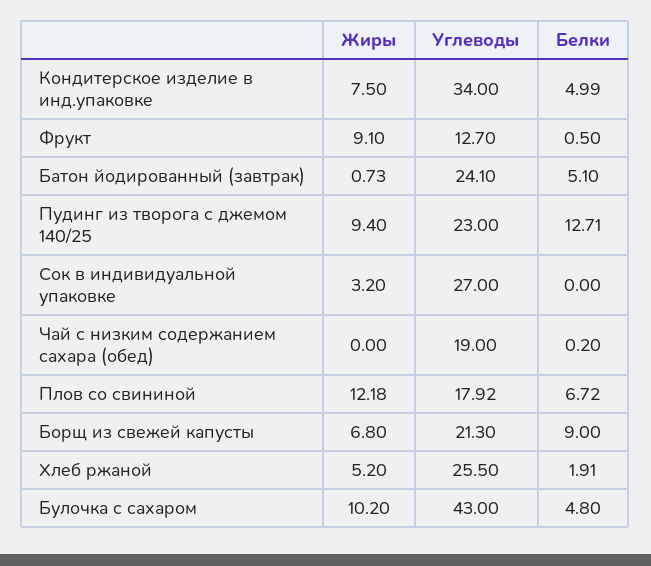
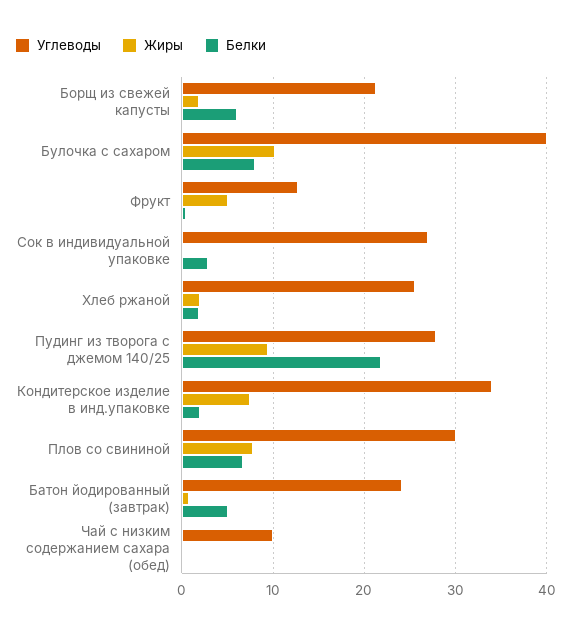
  {
    "Жиры": {
      "Кондитерское изделие в инд.упаковке": 7.5,
-     "Фрукт": 9.1,
+     "Фрукт": 5,
      "Батон йодированный (завтрак)": 0.73,
      "Пудинг из творога с джемом 140/25": 9.4,
-     "Сок в индивидуальной упаковке": 3.2,
+     "Сок в индивидуальной упаковке": 0,
      "Чай с низким содержанием сахара (обед)": 0,
-     "Плов со свининой": 12.18,
+     "Плов со свининой": 8,
-     "Борщ из свежей капусты": 6.8,
+     "Борщ из свежей капусты": 2,
-     "Хлеб ржаной": 5.2,
+     "Хлеб ржаной": 2,
      "Булочка с сахаром": 10.2
    },
    "Углеводы": {
      "Кондитерское изделие в инд.упаковке": 34,
      "Фрукт": 12.7,
      "Батон йодированный (завтрак)": 24.1,
-     "Пудинг из творога с джемом 140/25": 23,
+     "Пудинг из творога с джемом 140/25": 28,
      "Сок в индивидуальной упаковке": 27,
-     "Чай с низким содержанием сахара (обед)": 19,
+     "Чай с низким содержанием сахара (обед)": 10,
-     "Плов со свининой": 17.92,
+     "Плов со свининой": 30,
      "Борщ из свежей капусты": 21.3,
      "Хлеб ржаной": 25.5,
-     "Булочка с сахаром": 43
+     "Булочка с сахаром": 40
    },
    "Белки": {
-     "Кондитерское изделие в инд.упаковке": 4.99,
+     "Кондитерское изделие в инд.упаковке": 2,
      "Фрукт": 0.5,
      "Батон йодированный (завтрак)": 5.1,
-     "Пудинг из творога с джемом 140/25": 12.71,
+     "Пудинг из творога с джемом 140/25": 22,
-     "Сок в индивидуальной упаковке": 0,
+     "Сок в индивидуальной упаковке": 3,
      "Чай с низким содержанием сахара (обед)": 0.2,
      "Плов со свининой": 6.72,
-     "Борщ из свежей капусты": 9,
+     "Борщ из свежей капусты": 6,
      "Хлеб ржаной": 1.91,
-     "Булочка с сахаром": 4.8
+     "Булочка с сахаром": 8
    }
  }

